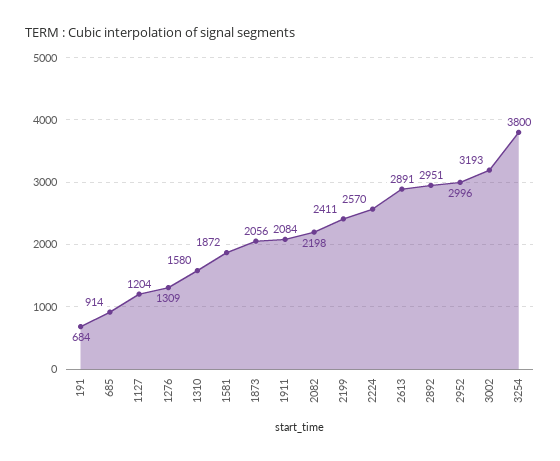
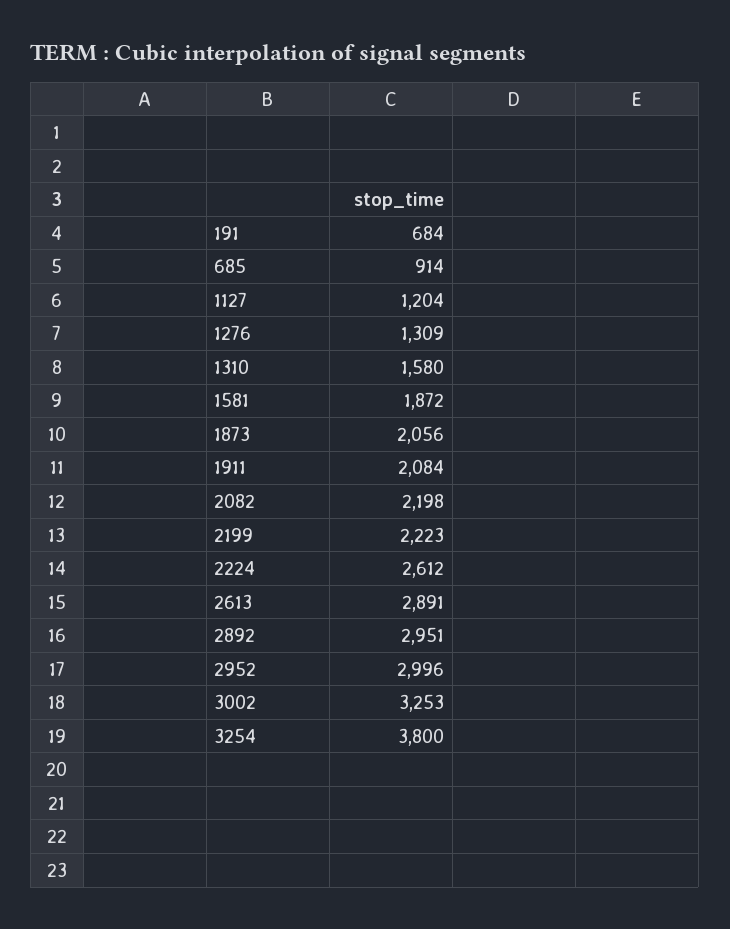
  {
    "191": 684,
    "685": 914,
    "1127": 1204,
    "1276": 1309,
    "1310": 1580,
    "1581": 1872,
    "1873": 2056,
    "1911": 2084,
    "2082": 2198,
-   "2199": 2411,
+   "2199": 2223,
-   "2224": 2570,
+   "2224": 2612,
    "2613": 2891,
    "2892": 2951,
    "2952": 2996,
-   "3002": 3193,
+   "3002": 3253,
    "3254": 3800
  }

